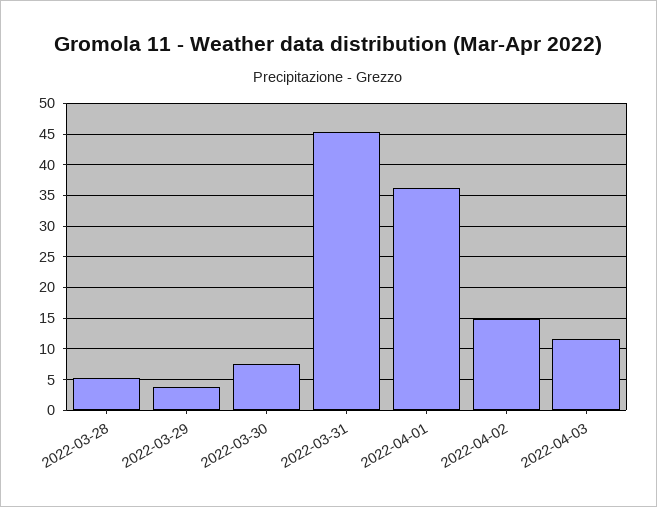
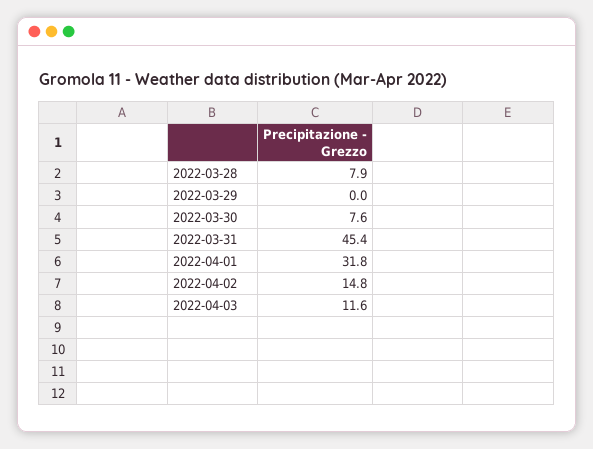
  {
-   "2022-03-28": 5,
+   "2022-03-28": 7.9,
-   "2022-03-29": 4,
+   "2022-03-29": 0,
    "2022-03-30": 7.6,
    "2022-03-31": 45.4,
-   "2022-04-01": 36,
+   "2022-04-01": 31.8,
    "2022-04-02": 14.8,
    "2022-04-03": 11.6
  }

